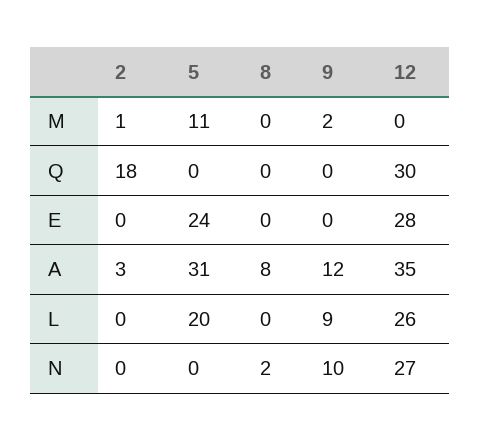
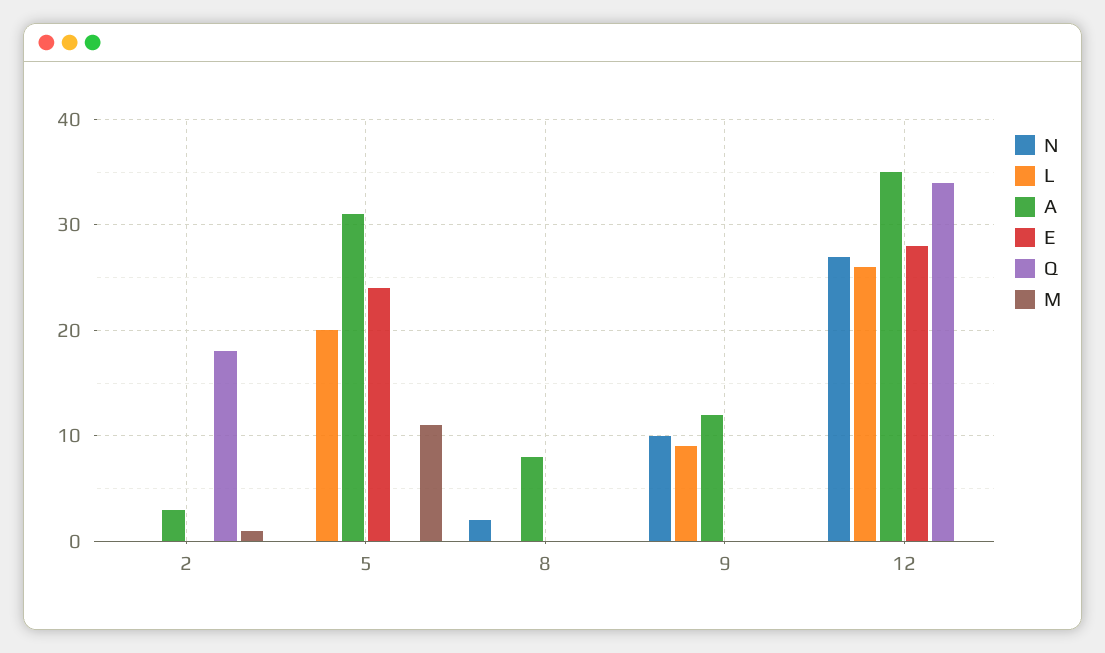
  {
    "M": {
      "2": 1,
      "5": 11,
      "8": 0,
-     "9": 2,
+     "9": 0,
      "12": 0
    },
    "Q": {
      "2": 18,
      "5": 0,
      "8": 0,
      "9": 0,
-     "12": 30
+     "12": 34
    },
    "E": {
      "2": 0,
      "5": 24,
      "8": 0,
      "9": 0,
      "12": 28
    },
    "A": {
      "2": 3,
      "5": 31,
      "8": 8,
      "9": 12,
      "12": 35
    },
    "L": {
      "2": 0,
      "5": 20,
      "8": 0,
      "9": 9,
      "12": 26
    },
    "N": {
      "2": 0,
      "5": 0,
      "8": 2,
      "9": 10,
      "12": 27
    }
  }

